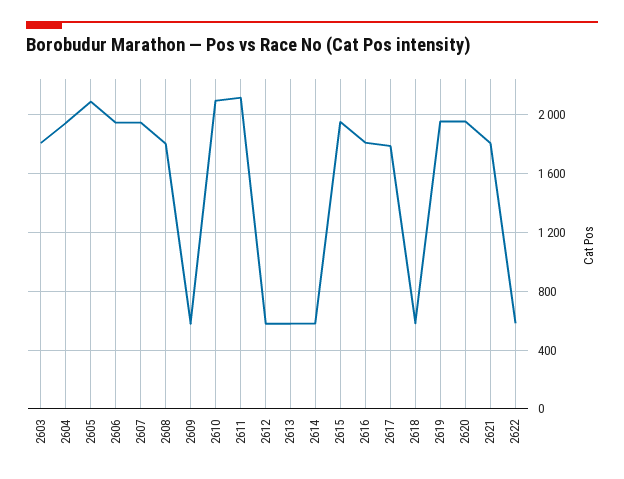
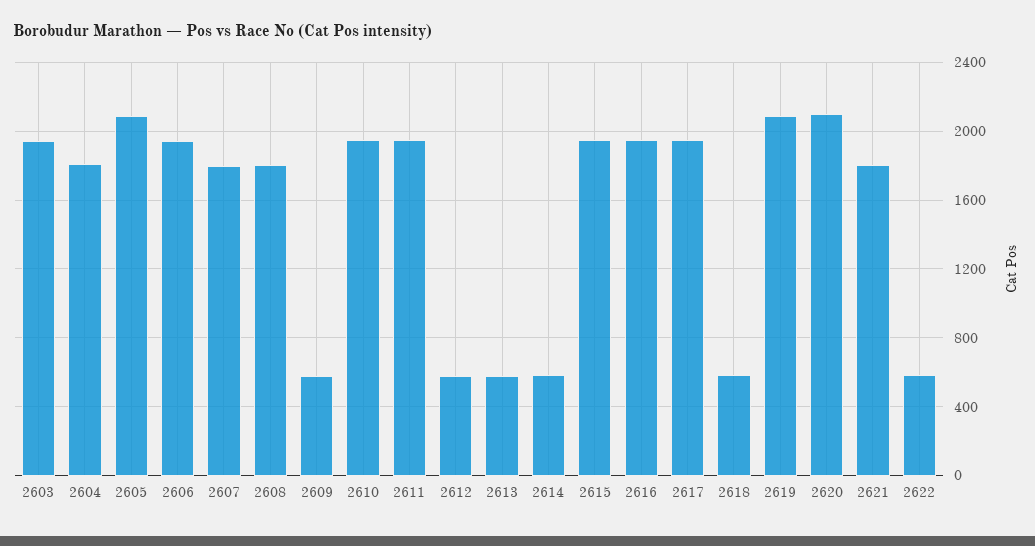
  {
-   "2603": 1800,
+   "2603": 1950,
-   "2604": 1950,
+   "2604": 1800,
    "2605": 2100,
    "2606": 1950,
-   "2607": 1950,
+   "2607": 1800,
    "2608": 1800,
    "2609": 600,
-   "2610": 2100,
+   "2610": 1950,
-   "2611": 2100,
+   "2611": 1950,
    "2612": 600,
    "2613": 600,
    "2614": 600,
    "2615": 1950,
-   "2616": 1800,
+   "2616": 1950,
-   "2617": 1800,
+   "2617": 1950,
    "2618": 600,
-   "2619": 1950,
+   "2619": 2100,
-   "2620": 1950,
+   "2620": 2100,
    "2621": 1800,
    "2622": 600
  }

